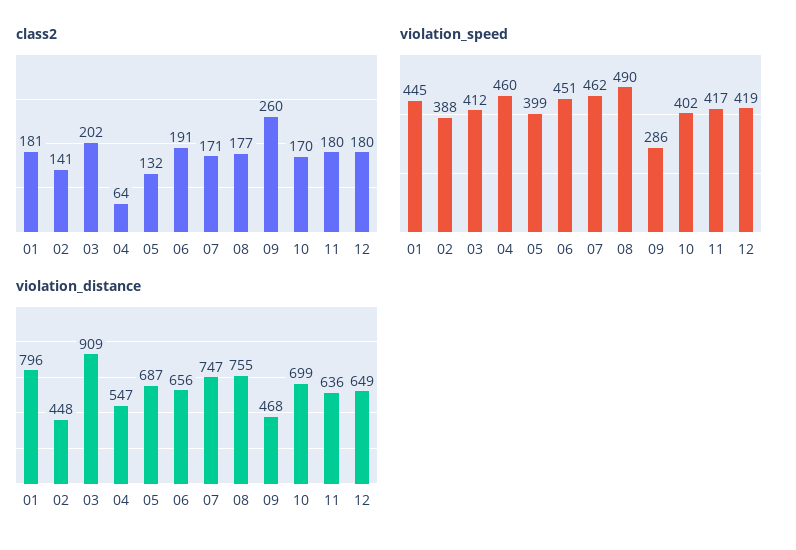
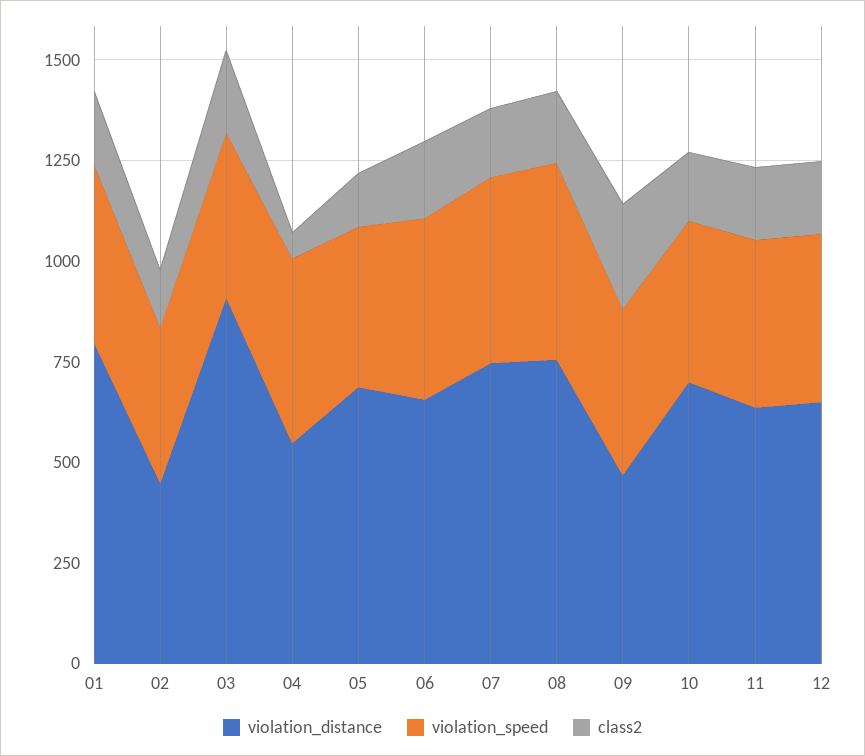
  {
    "class2": {
      "01": 181,
      "02": 141,
      "03": 202,
      "04": 64,
      "05": 132,
      "06": 191,
      "07": 171,
      "08": 177,
      "09": 260,
      "10": 170,
      "11": 180,
      "12": 180
    },
    "violation_speed": {
      "01": 445,
      "02": 388,
      "03": 412,
      "04": 460,
      "05": 399,
      "06": 451,
      "07": 462,
      "08": 490,
-     "09": 286,
+     "09": 400,
      "10": 402,
      "11": 417,
      "12": 419
    },
    "violation_distance": {
      "01": 796,
      "02": 448,
      "03": 909,
      "04": 547,
      "05": 687,
      "06": 656,
      "07": 747,
      "08": 755,
      "09": 468,
      "10": 699,
      "11": 636,
      "12": 649
    }
  }

